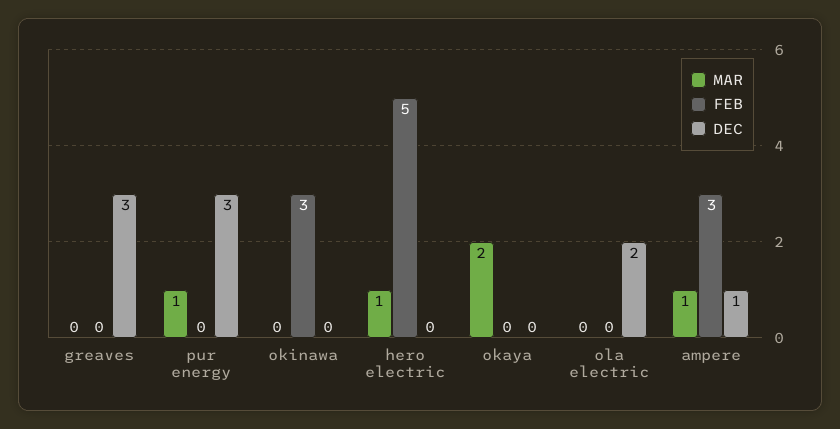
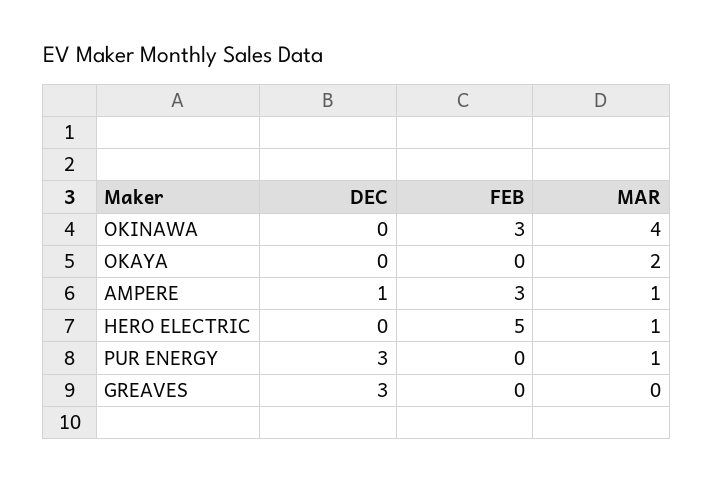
  {
    "MAR": {
      "greaves": 0,
      "pur energy": 1,
-     "okinawa": 0,
+     "okinawa": 4,
      "hero electric": 1,
      "okaya": 2,
-     "ola electric": 0,
      "ampere": 1
    },
    "FEB": {
      "greaves": 0,
      "pur energy": 0,
      "okinawa": 3,
      "hero electric": 5,
      "okaya": 0,
-     "ola electric": 0,
      "ampere": 3
    },
    "DEC": {
      "greaves": 3,
      "pur energy": 3,
      "okinawa": 0,
      "hero electric": 0,
      "okaya": 0,
-     "ola electric": 2,
      "ampere": 1
    }
  }

